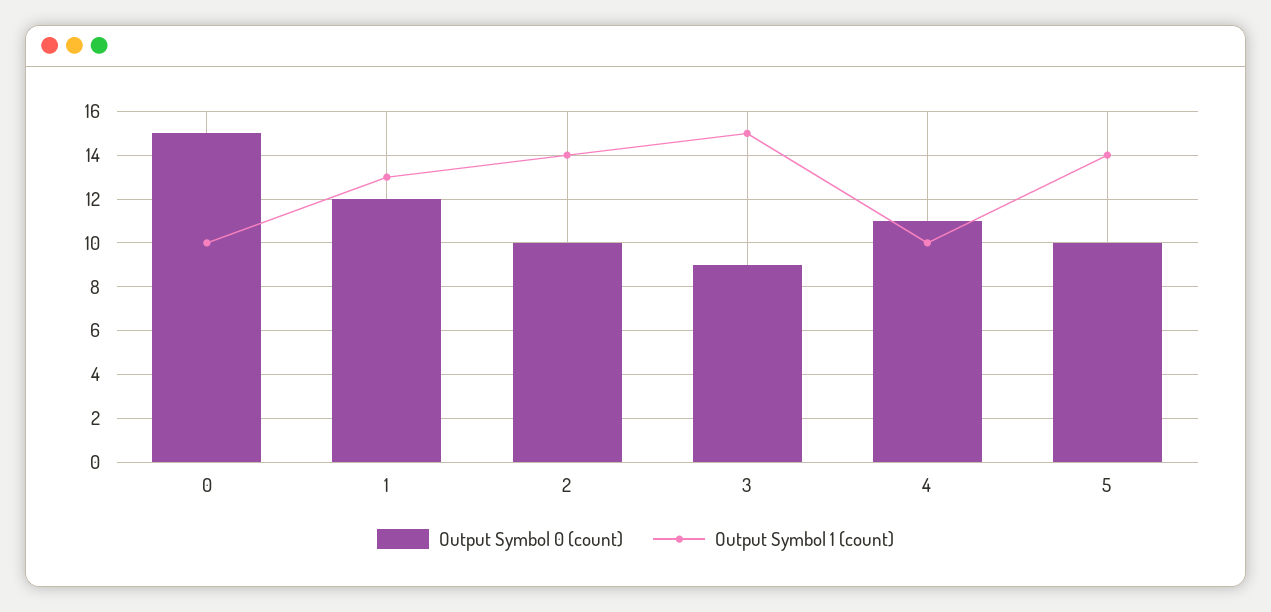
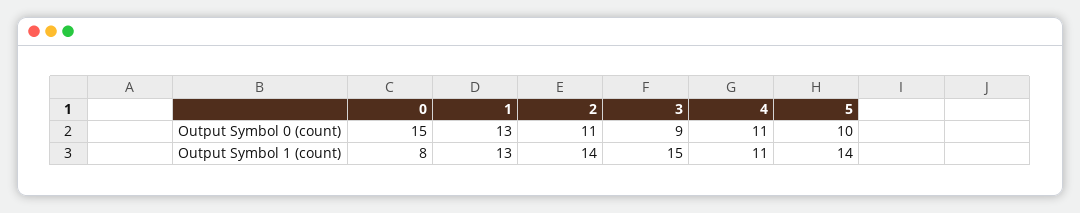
  {
    "Output Symbol 0 (count)": {
      "0": 15,
-     "1": 12,
+     "1": 13,
-     "2": 10,
+     "2": 11,
      "3": 9,
      "4": 11,
      "5": 10
    },
    "Output Symbol 1 (count)": {
-     "0": 10,
+     "0": 8,
      "1": 13,
      "2": 14,
      "3": 15,
-     "4": 10,
+     "4": 11,
      "5": 14
    }
  }

